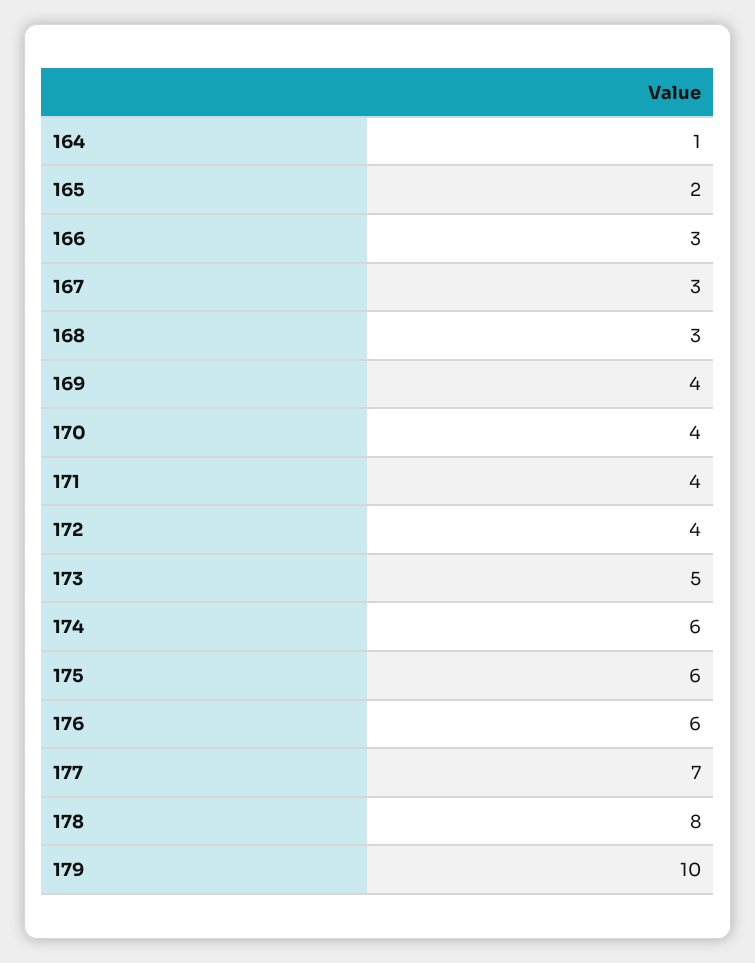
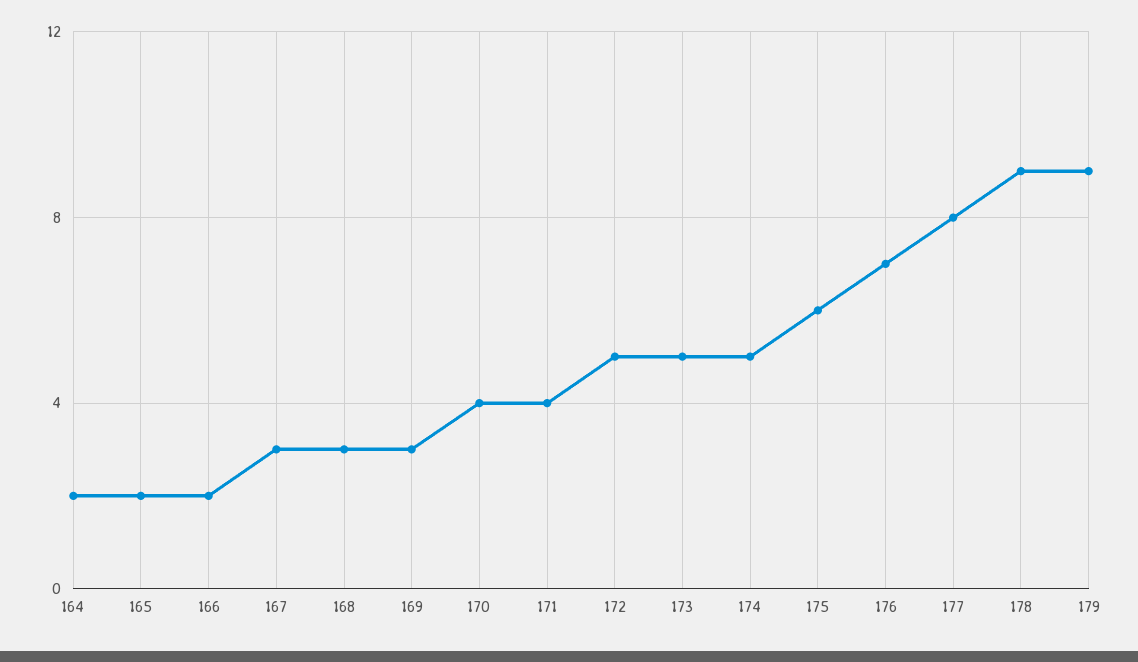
  {
-   "164": 1,
+   "164": 2,
    "165": 2,
-   "166": 3,
+   "166": 2,
    "167": 3,
    "168": 3,
-   "169": 4,
+   "169": 3,
    "170": 4,
    "171": 4,
-   "172": 4,
+   "172": 5,
    "173": 5,
-   "174": 6,
+   "174": 5,
    "175": 6,
-   "176": 6,
+   "176": 7,
-   "177": 7,
+   "177": 8,
-   "178": 8,
+   "178": 9,
-   "179": 10
+   "179": 9
  }

